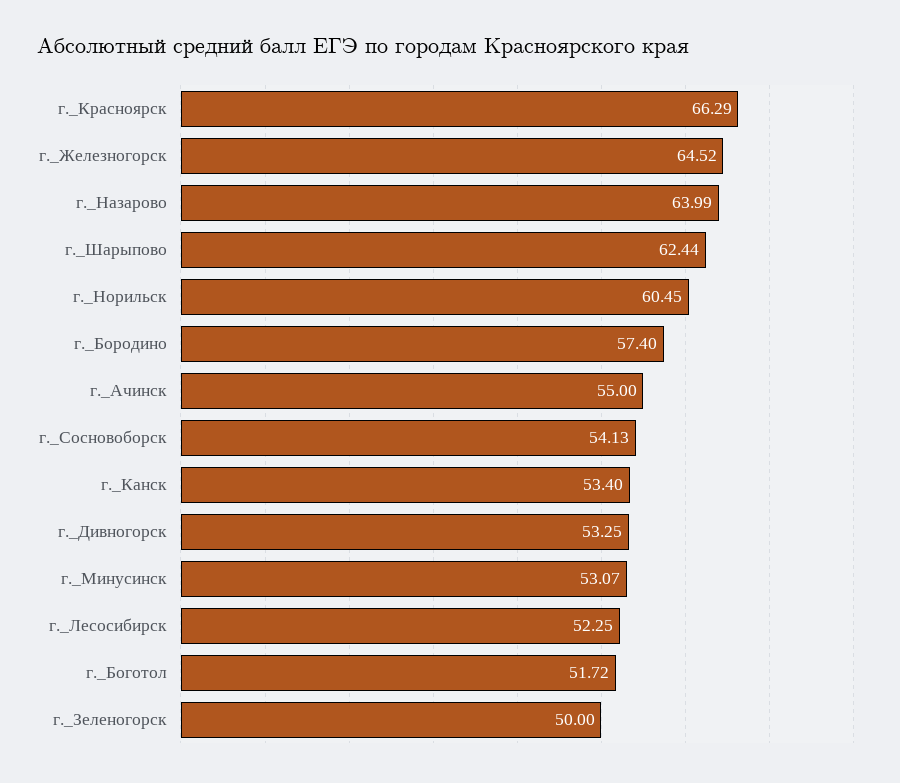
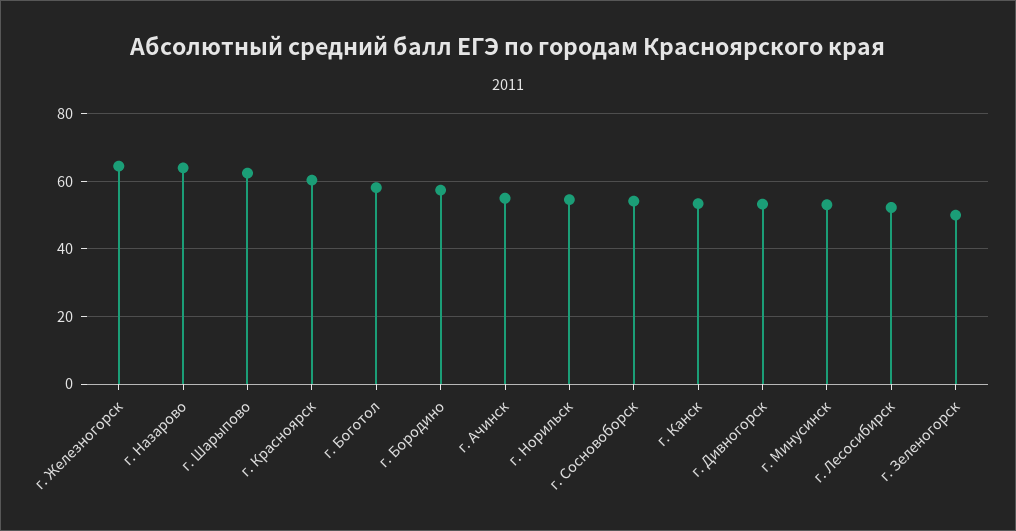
  {
-   "г._Красноярск": 66.29,
+   "г._Красноярск": 60,
    "г._Железногорск": 64.52,
    "г._Назарово": 63.99,
    "г._Шарыпово": 62.44,
-   "г._Норильск": 60.45,
+   "г._Норильск": 54,
    "г._Бородино": 57.4,
    "г._Ачинск": 55,
    "г._Сосновоборск": 54.13,
    "г._Канск": 53.4,
    "г._Дивногорск": 53.25,
    "г._Минусинск": 53.07,
    "г._Лесосибирск": 52.25,
-   "г._Боготол": 51.72,
+   "г._Боготол": 58,
    "г._Зеленогорск": 50
  }

